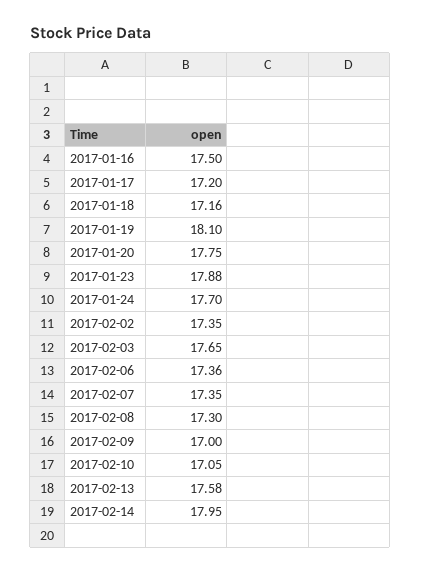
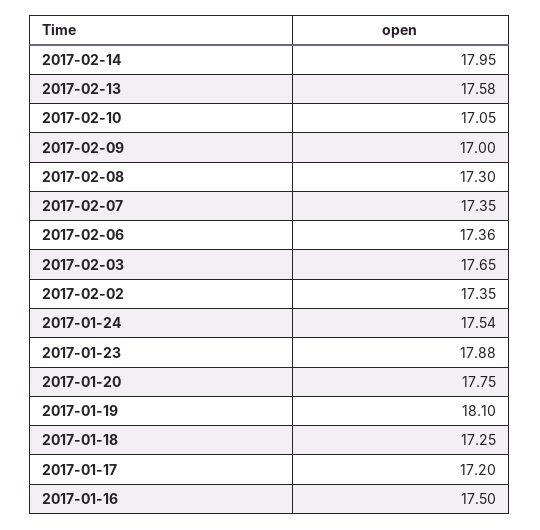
  {
    "2017-01-16": 17.5,
    "2017-01-17": 17.2,
-   "2017-01-18": 17.16,
+   "2017-01-18": 17.25,
    "2017-01-19": 18.1,
    "2017-01-20": 17.75,
    "2017-01-23": 17.88,
-   "2017-01-24": 17.7,
+   "2017-01-24": 17.54,
    "2017-02-02": 17.35,
    "2017-02-03": 17.65,
    "2017-02-06": 17.36,
    "2017-02-07": 17.35,
    "2017-02-08": 17.3,
    "2017-02-09": 17,
    "2017-02-10": 17.05,
    "2017-02-13": 17.58,
    "2017-02-14": 17.95
  }

